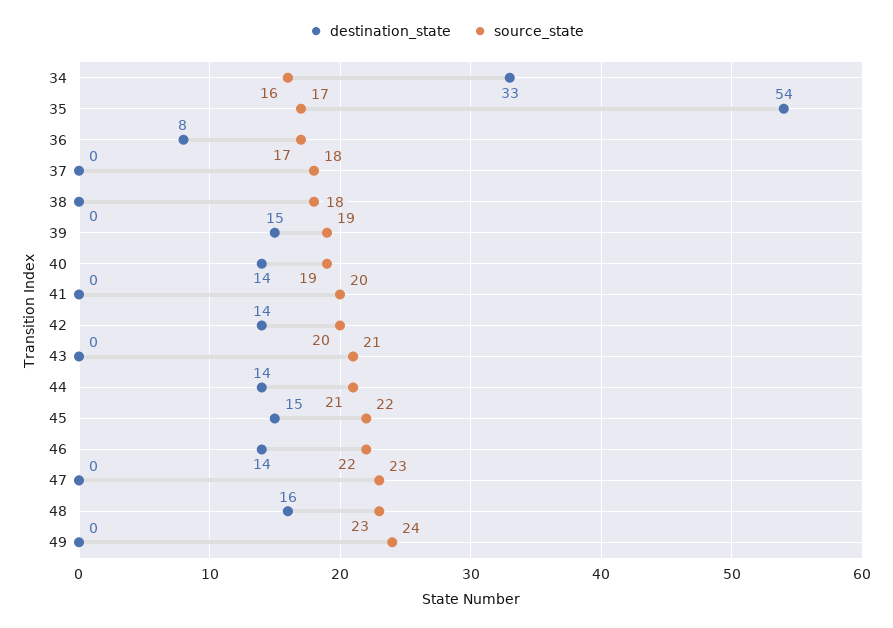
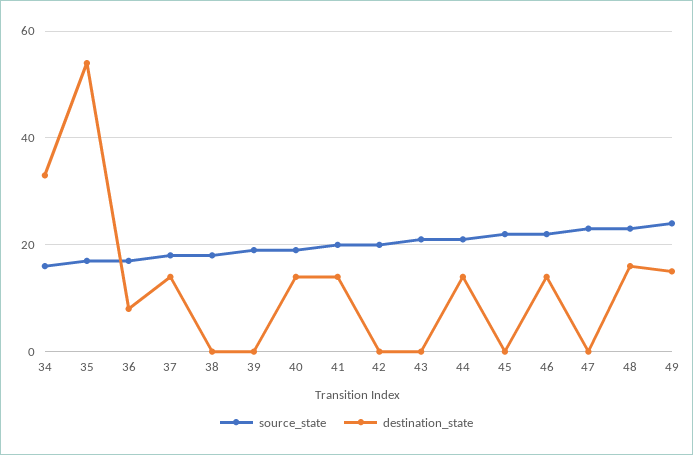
  {
    "destination_state": {
      "34": 33,
      "35": 54,
      "36": 8,
-     "37": 0,
+     "37": 15,
      "38": 0,
-     "39": 15,
+     "39": 0,
      "40": 14,
-     "41": 0,
+     "41": 15,
-     "42": 14,
+     "42": 0,
      "43": 0,
      "44": 14,
-     "45": 15,
+     "45": 0,
      "46": 14,
      "47": 0,
      "48": 16,
-     "49": 0
+     "49": 15
    },
    "source_state": {
      "34": 16,
      "35": 17,
      "36": 17,
      "37": 18,
      "38": 18,
      "39": 19,
      "40": 19,
      "41": 20,
      "42": 20,
      "43": 21,
      "44": 21,
      "45": 22,
      "46": 22,
      "47": 23,
      "48": 23,
      "49": 24
    }
  }

